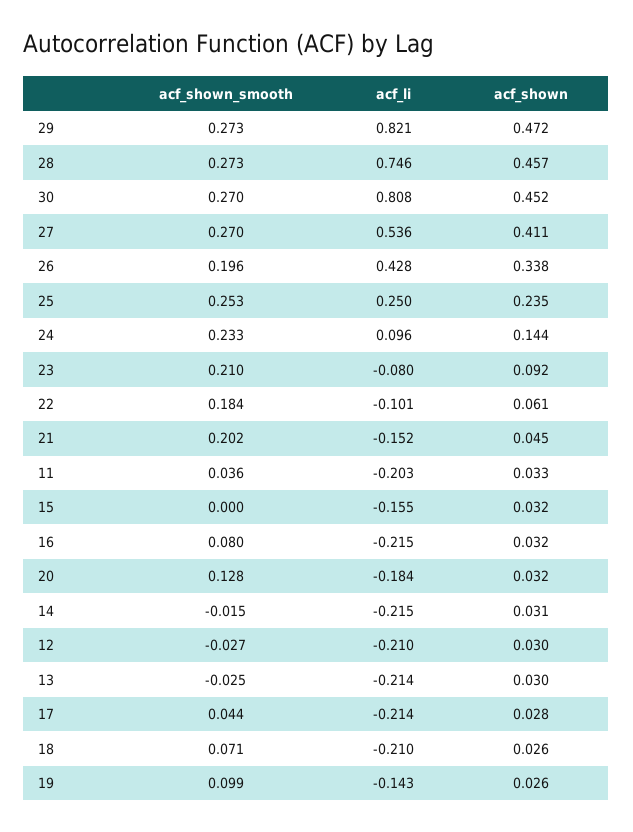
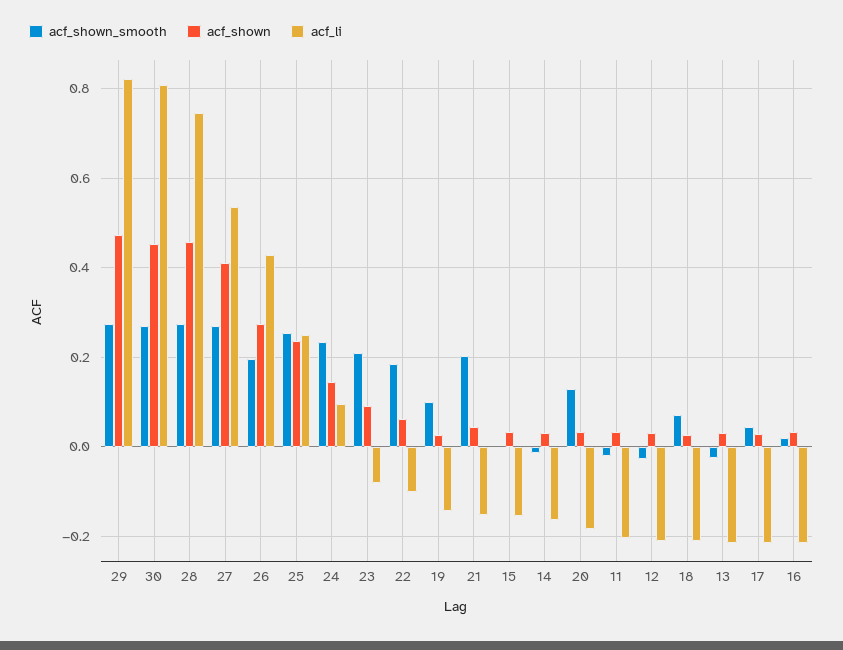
  {
    "acf_shown_smooth": {
      "29": 0.273,
      "28": 0.273,
      "30": 0.27,
      "27": 0.27,
      "26": 0.196,
      "25": 0.253,
      "24": 0.233,
      "23": 0.21,
      "22": 0.184,
      "21": 0.202,
-     "11": 0.036,
+     "11": -0.02,
      "15": 0,
-     "16": 0.08,
+     "16": 0.02,
      "20": 0.128,
      "14": -0.015,
      "12": -0.027,
      "13": -0.025,
      "17": 0.044,
      "18": 0.071,
      "19": 0.099
    },
    "acf_li": {
      "29": 0.821,
      "28": 0.746,
      "30": 0.808,
      "27": 0.536,
      "26": 0.428,
      "25": 0.25,
      "24": 0.096,
      "23": -0.08,
      "22": -0.101,
      "21": -0.152,
      "11": -0.203,
      "15": -0.155,
      "16": -0.215,
      "20": -0.184,
-     "14": -0.215,
+     "14": -0.16,
      "12": -0.21,
      "13": -0.214,
      "17": -0.214,
      "18": -0.21,
      "19": -0.143
    },
    "acf_shown": {
      "29": 0.472,
      "28": 0.457,
      "30": 0.452,
      "27": 0.411,
-     "26": 0.338,
+     "26": 0.28,
      "25": 0.235,
      "24": 0.144,
      "23": 0.092,
      "22": 0.061,
      "21": 0.045,
      "11": 0.033,
      "15": 0.032,
      "16": 0.032,
      "20": 0.032,
      "14": 0.031,
      "12": 0.03,
      "13": 0.03,
      "17": 0.028,
      "18": 0.026,
      "19": 0.026
    }
  }

